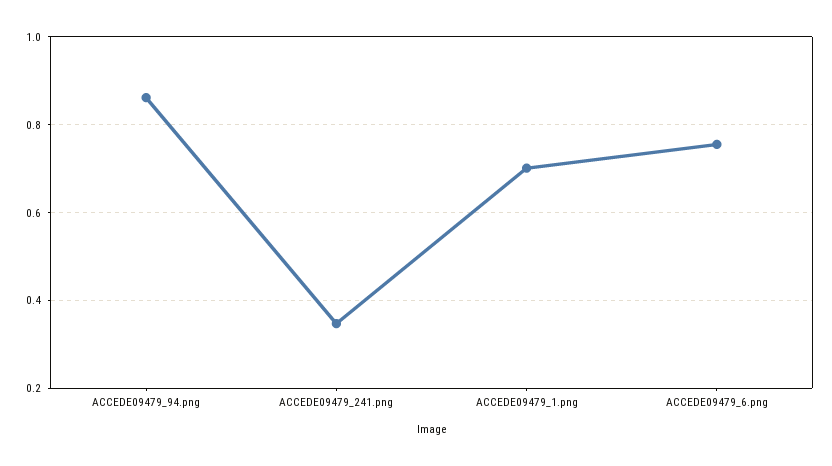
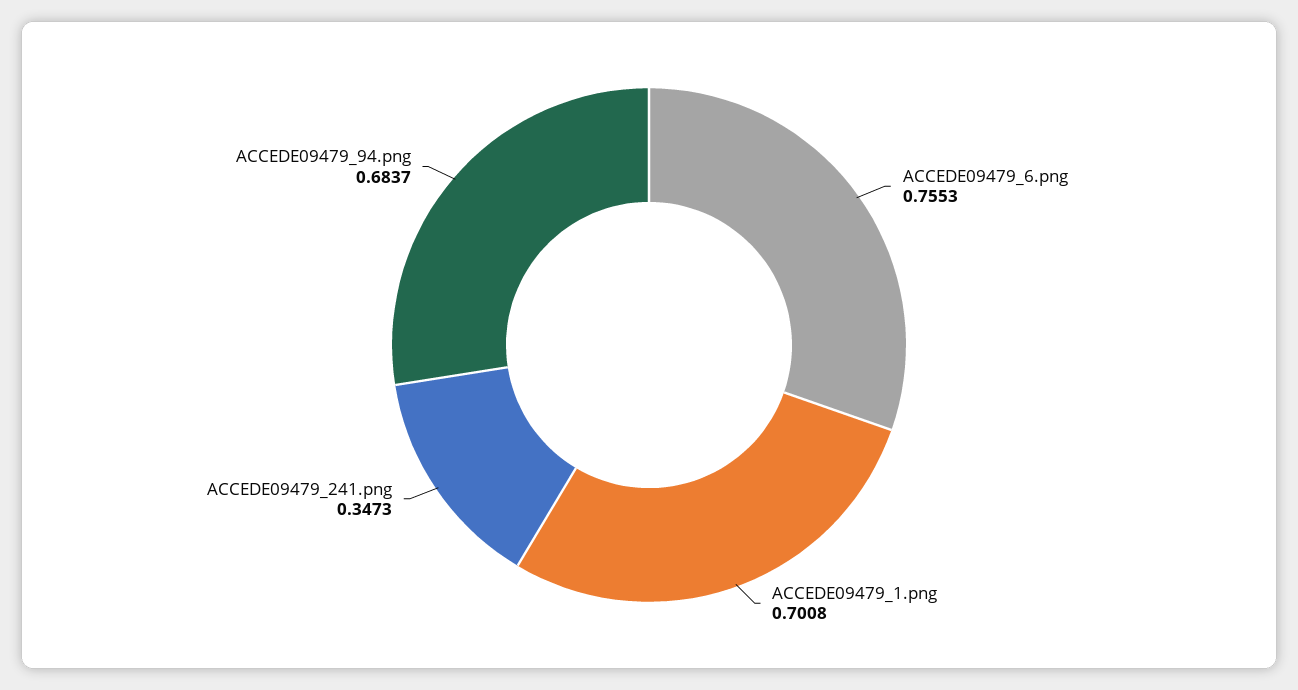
  {
-   "ACCEDE09479_94.png": 0.86,
+   "ACCEDE09479_94.png": 0.6837,
    "ACCEDE09479_241.png": 0.3473,
    "ACCEDE09479_1.png": 0.7008,
    "ACCEDE09479_6.png": 0.7553
  }

